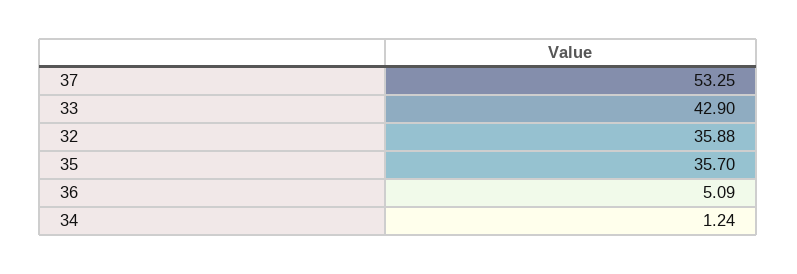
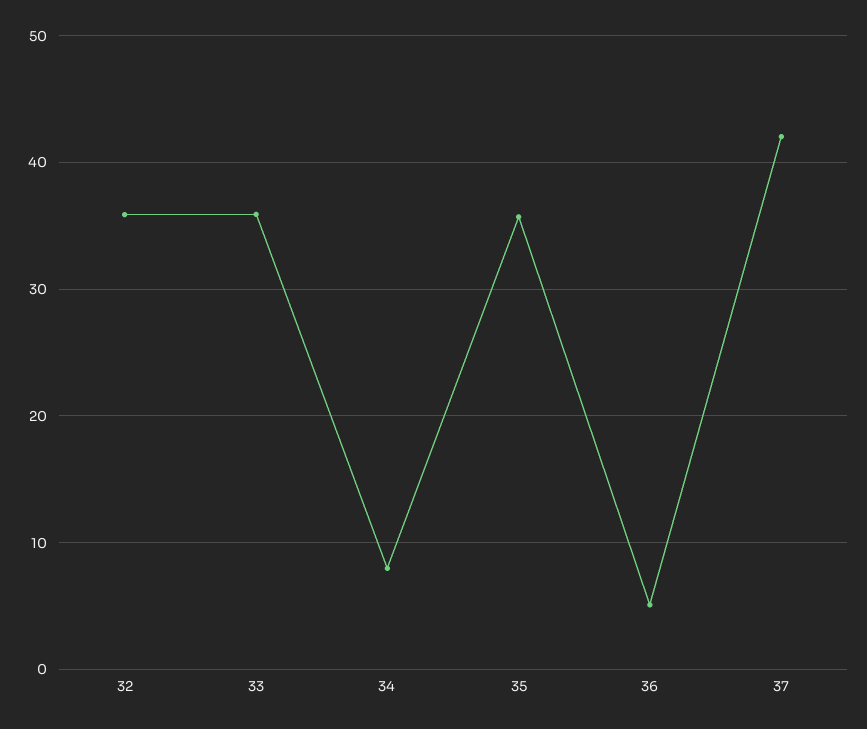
  {
-   "37": 53.25,
+   "37": 42,
-   "33": 42.9,
+   "33": 36,
    "32": 35.88,
    "35": 35.7,
    "36": 5.09,
-   "34": 1.24
+   "34": 8
  }

